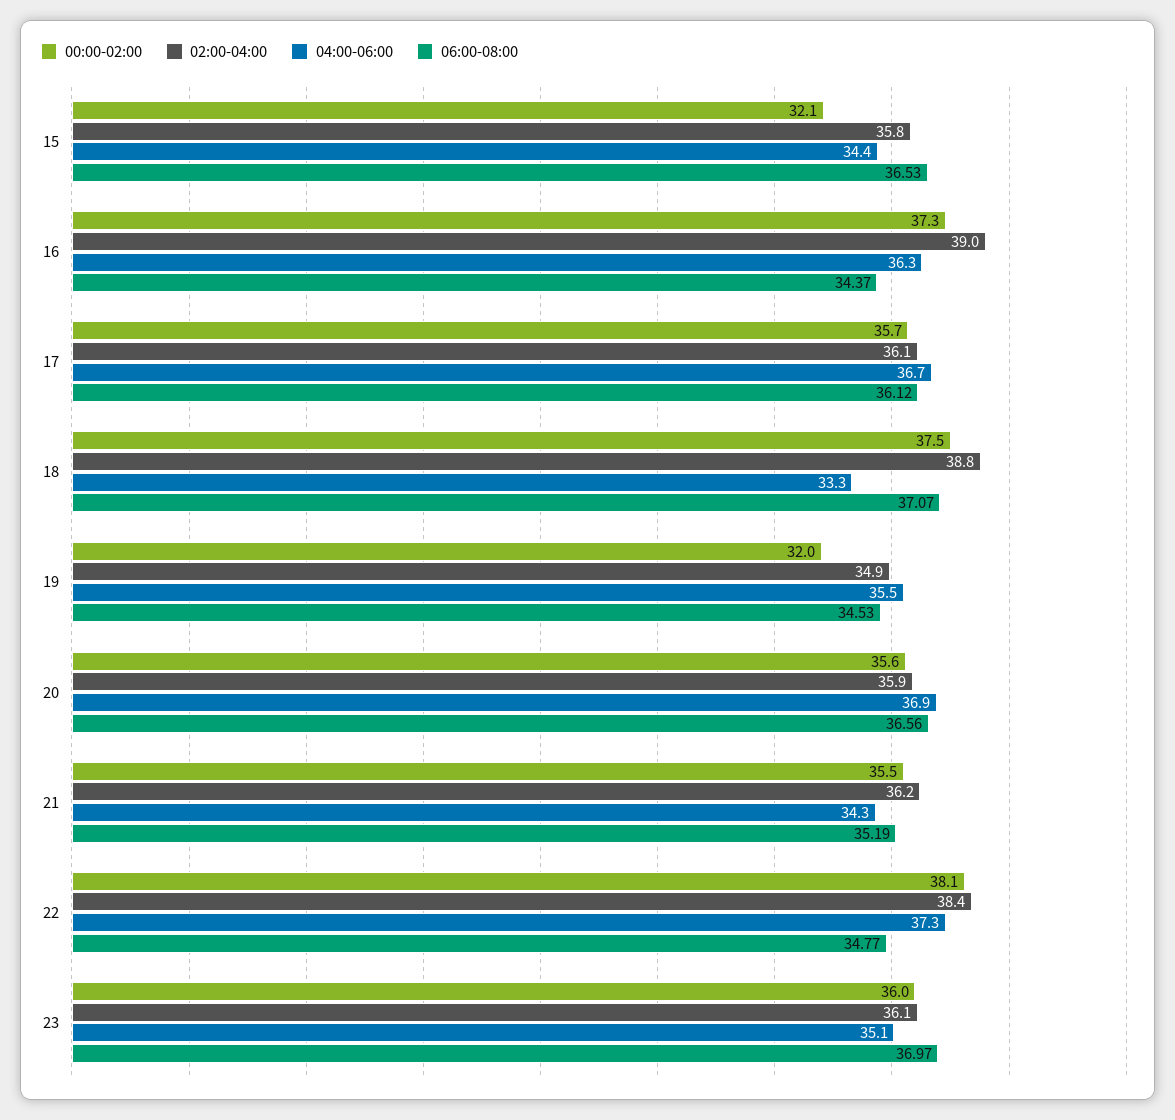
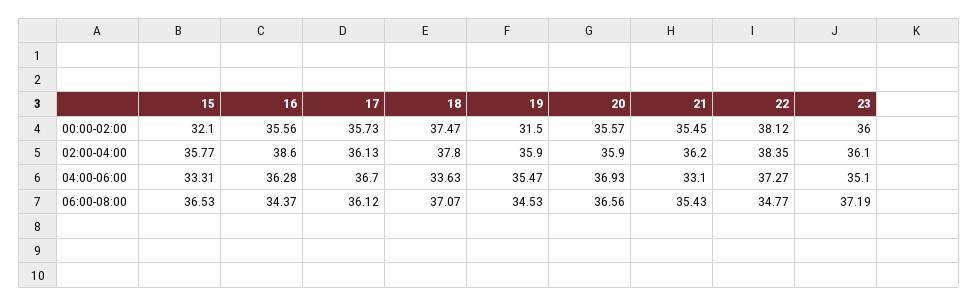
  {
    "00:00-02:00": {
      "15": 32.1,
-     "16": 37.3,
+     "16": 35.56,
      "17": 35.73,
      "18": 37.47,
-     "19": 32,
+     "19": 31.5,
      "20": 35.57,
      "21": 35.45,
      "22": 38.12,
      "23": 36
    },
    "02:00-04:00": {
      "15": 35.77,
-     "16": 39,
+     "16": 38.6,
      "17": 36.13,
-     "18": 38.8,
+     "18": 37.8,
-     "19": 34.9,
+     "19": 35.9,
      "20": 35.9,
      "21": 36.2,
      "22": 38.35,
      "23": 36.1
    },
    "04:00-06:00": {
-     "15": 34.4,
+     "15": 33.31,
      "16": 36.28,
      "17": 36.7,
-     "18": 33.3,
+     "18": 33.63,
      "19": 35.47,
      "20": 36.93,
-     "21": 34.3,
+     "21": 33.1,
      "22": 37.27,
      "23": 35.1
    },
    "06:00-08:00": {
      "15": 36.53,
      "16": 34.37,
      "17": 36.12,
      "18": 37.07,
      "19": 34.53,
      "20": 36.56,
-     "21": 35.19,
+     "21": 35.43,
      "22": 34.77,
-     "23": 36.97
+     "23": 37.19
    }
  }

